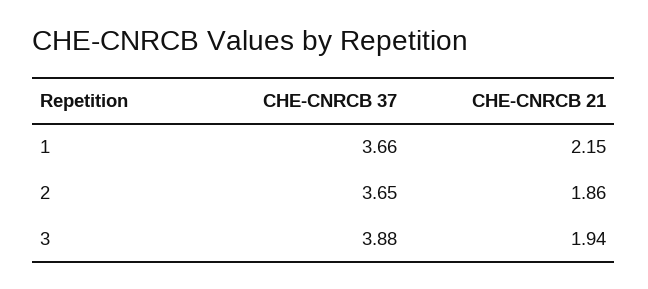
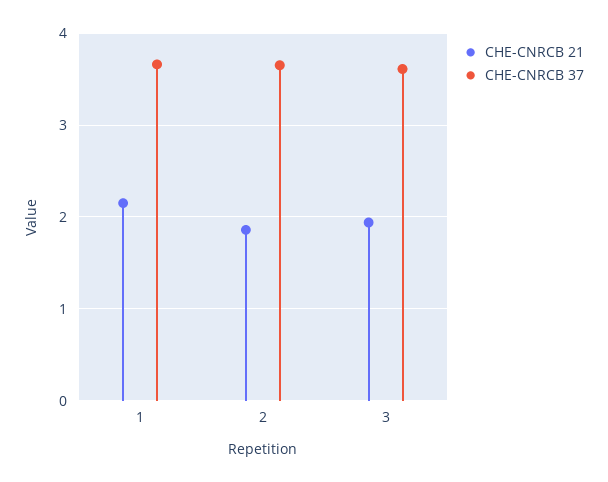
  {
    "CHE-CNRCB 37": {
      "1": 3.66,
      "2": 3.65,
-     "3": 3.88
+     "3": 3.6
    },
    "CHE-CNRCB 21": {
      "1": 2.15,
      "2": 1.86,
      "3": 1.94
    }
  }

